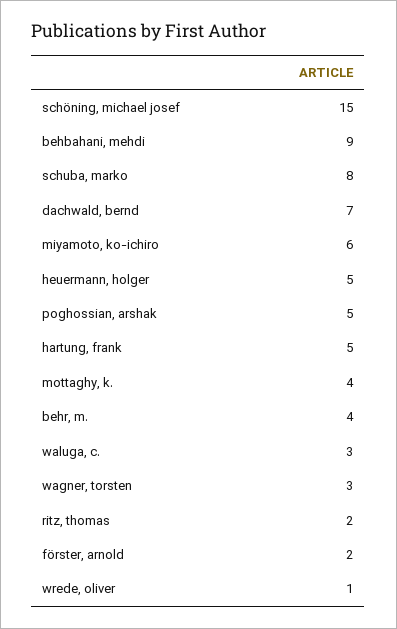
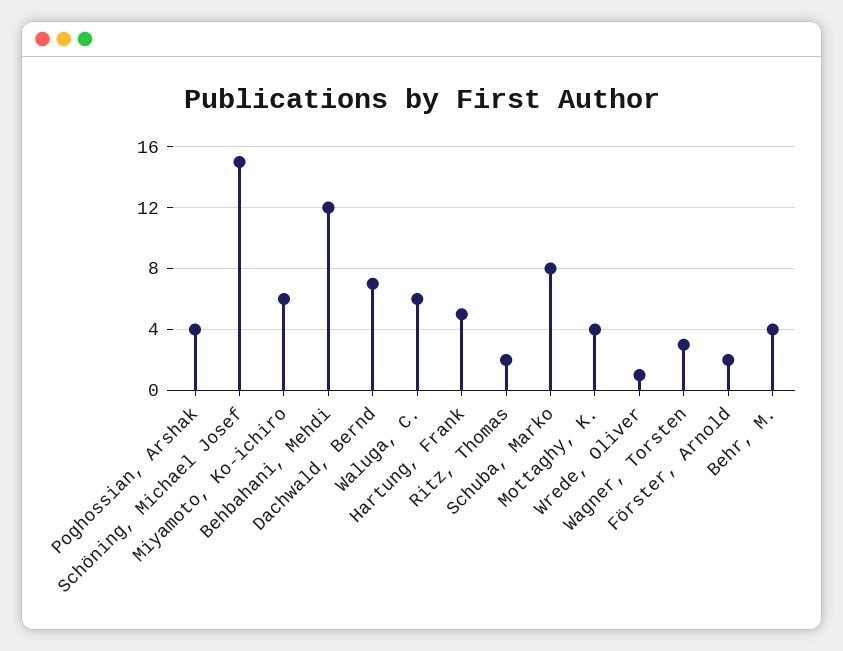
  {
    "schöning, michael josef": 15,
-   "behbahani, mehdi": 9,
+   "behbahani, mehdi": 12,
    "schuba, marko": 8,
    "dachwald, bernd": 7,
    "miyamoto, ko-ichiro": 6,
-   "heuermann, holger": 5,
-   "poghossian, arshak": 5,
+   "poghossian, arshak": 4,
    "hartung, frank": 5,
    "mottaghy, k.": 4,
    "behr, m.": 4,
-   "waluga, c.": 3,
+   "waluga, c.": 6,
    "wagner, torsten": 3,
    "ritz, thomas": 2,
    "förster, arnold": 2,
    "wrede, oliver": 1
  }

